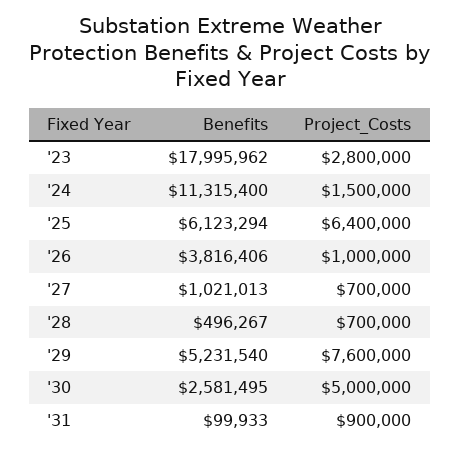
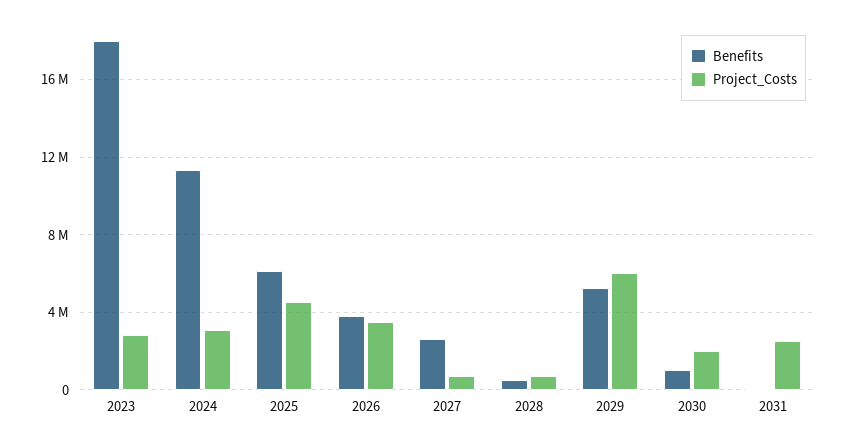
  {
    "Benefits": {
      "'23": 17995962,
      "'24": 11315400,
      "'25": 6123294,
      "'26": 3816406,
-     "'27": 1021013,
+     "'27": 2500000,
      "'28": 496267,
      "'29": 5231540,
-     "'30": 2581495,
+     "'30": 1000000,
      "'31": 99933
    },
    "Project_Costs": {
      "'23": 2800000,
-     "'24": 1500000,
+     "'24": 3000000,
-     "'25": 6400000,
+     "'25": 4500000,
-     "'26": 1000000,
+     "'26": 3500000,
      "'27": 700000,
      "'28": 700000,
-     "'29": 7600000,
+     "'29": 6000000,
-     "'30": 5000000,
+     "'30": 2000000,
-     "'31": 900000
+     "'31": 2500000
    }
  }

